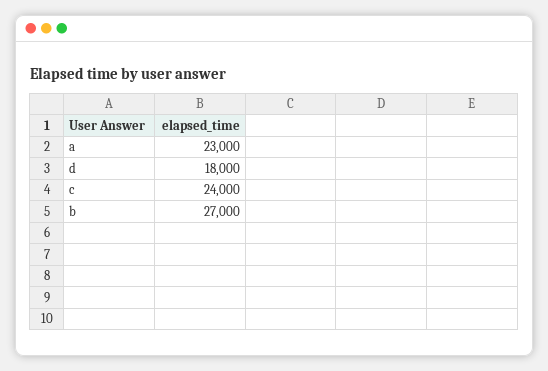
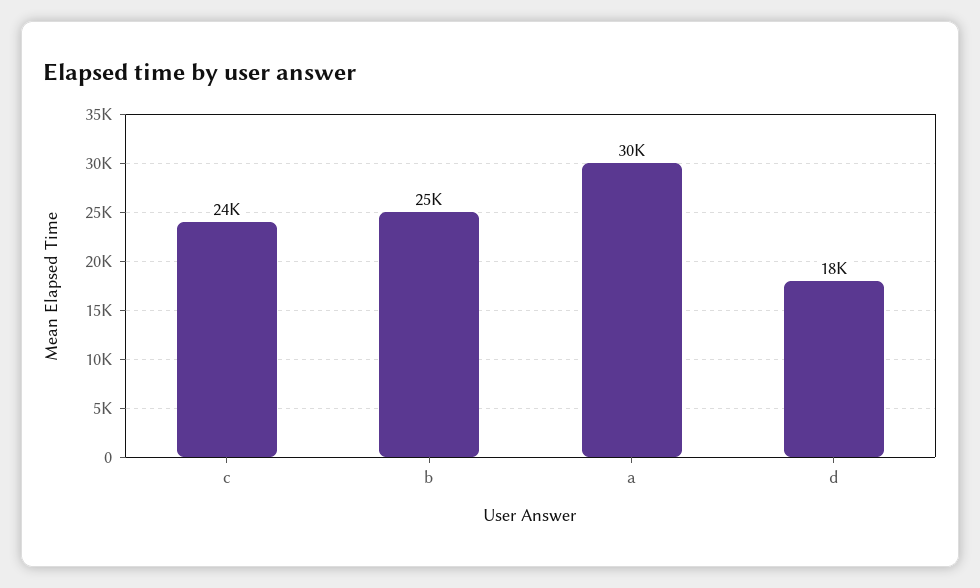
  {
-   "a": 23000,
+   "a": 30000,
    "d": 18000,
    "c": 24000,
-   "b": 27000
+   "b": 25000
  }

